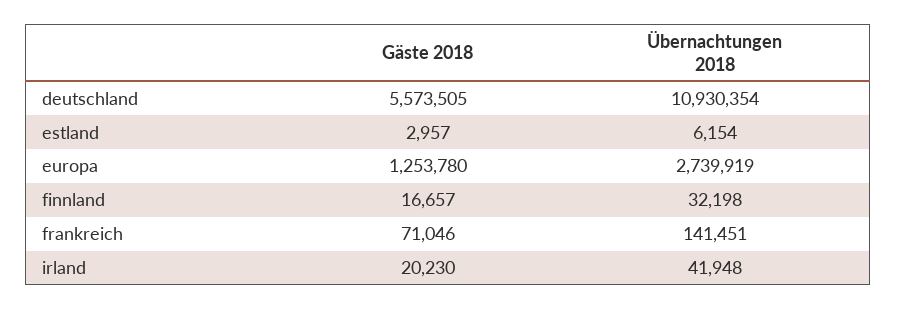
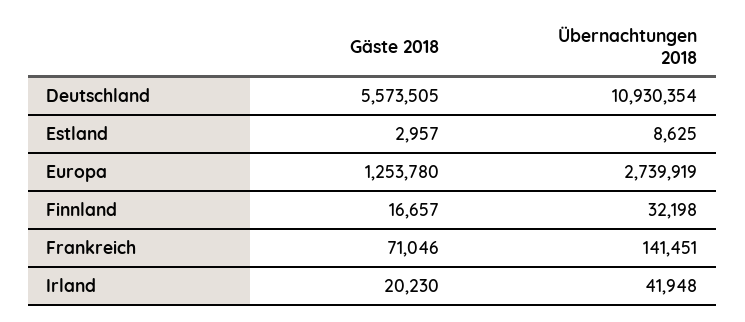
  {
    "Gäste 2018": {
      "deutschland": 5573505,
      "estland": 2957,
      "europa": 1253780,
      "finnland": 16657,
      "frankreich": 71046,
      "irland": 20230
    },
    "Übernachtungen 2018": {
      "deutschland": 10930354,
-     "estland": 6154,
+     "estland": 8625,
      "europa": 2739919,
      "finnland": 32198,
      "frankreich": 141451,
      "irland": 41948
    }
  }

